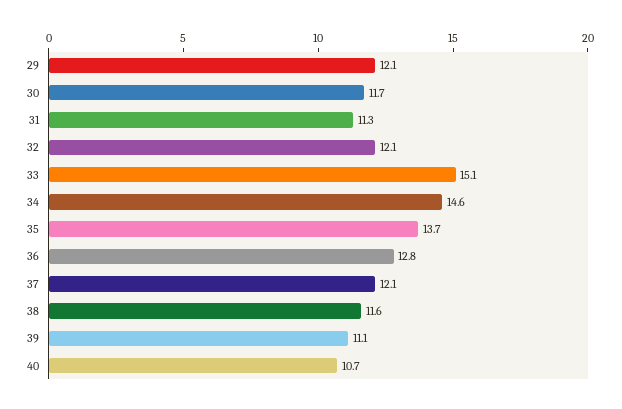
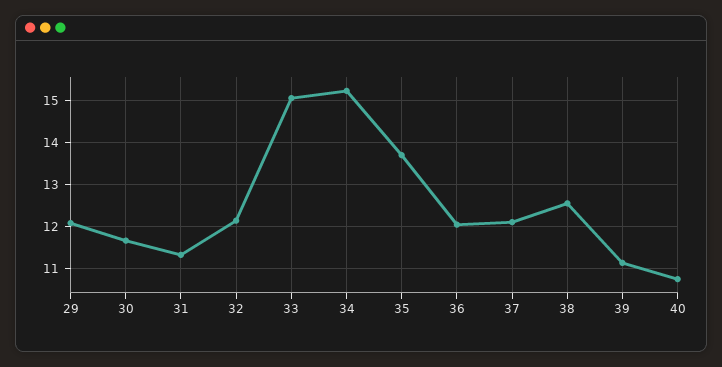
  {
    "29": 12.1,
    "30": 11.7,
    "31": 11.3,
    "32": 12.1,
    "33": 15.1,
-   "34": 14.6,
+   "34": 15.2,
    "35": 13.7,
-   "36": 12.8,
+   "36": 12,
    "37": 12.1,
-   "38": 11.6,
+   "38": 12.6,
    "39": 11.1,
    "40": 10.7
  }

